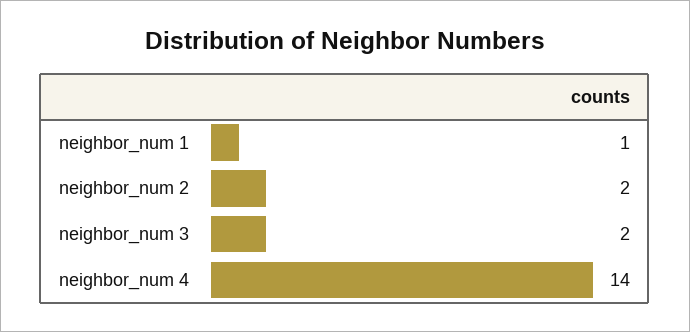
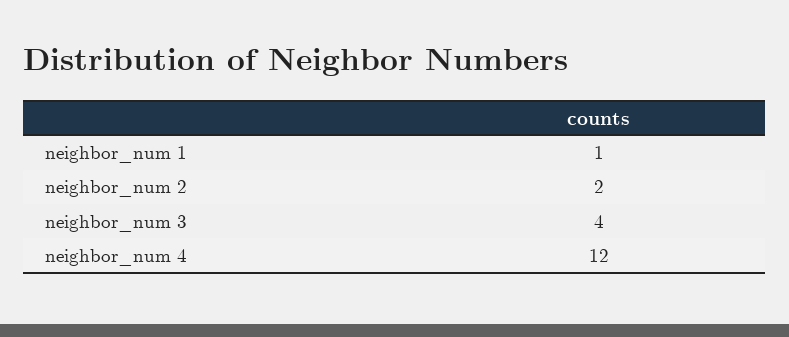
  {
    "neighbor_num 1": 1,
    "neighbor_num 2": 2,
-   "neighbor_num 3": 2,
+   "neighbor_num 3": 4,
-   "neighbor_num 4": 14
+   "neighbor_num 4": 12
  }

